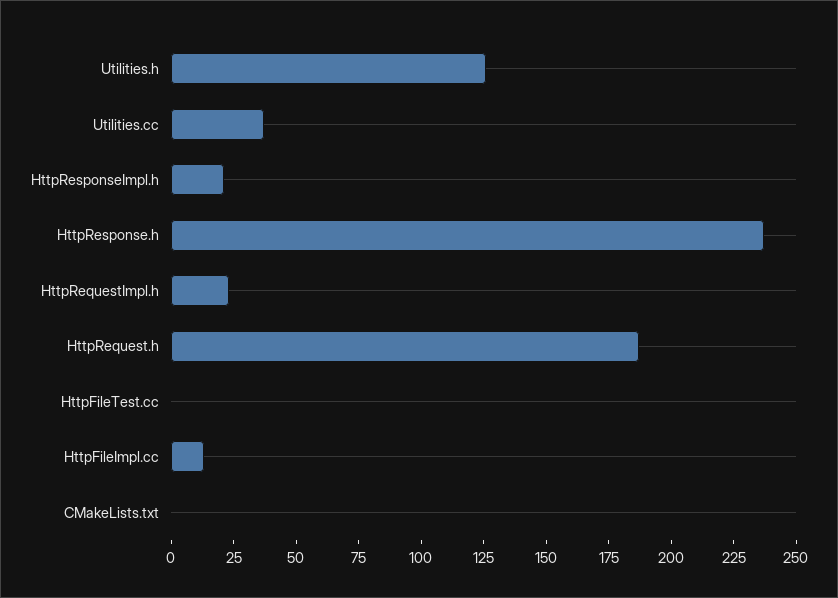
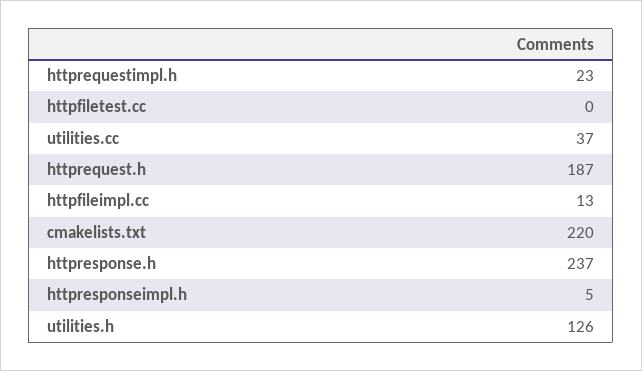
  {
    "Utilities.h": 126,
    "Utilities.cc": 37,
-   "HttpResponseImpl.h": 20,
+   "HttpResponseImpl.h": 5,
    "HttpResponse.h": 237,
    "HttpRequestImpl.h": 23,
    "HttpRequest.h": 187,
    "HttpFileTest.cc": 0,
    "HttpFileImpl.cc": 13,
-   "CMakeLists.txt": 0
+   "CMakeLists.txt": 220
  }

